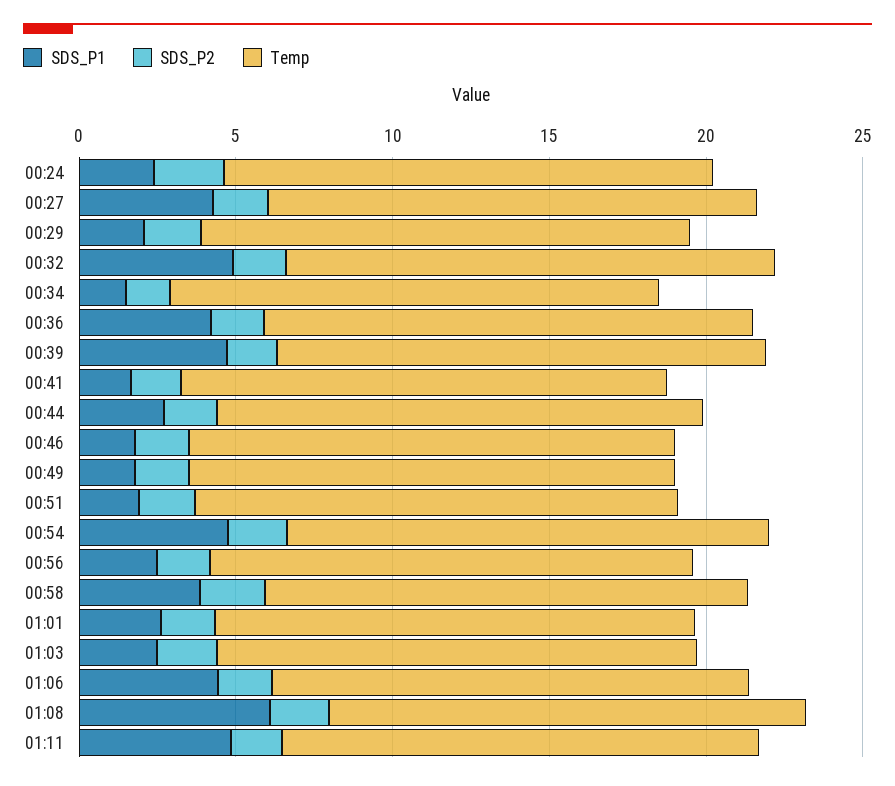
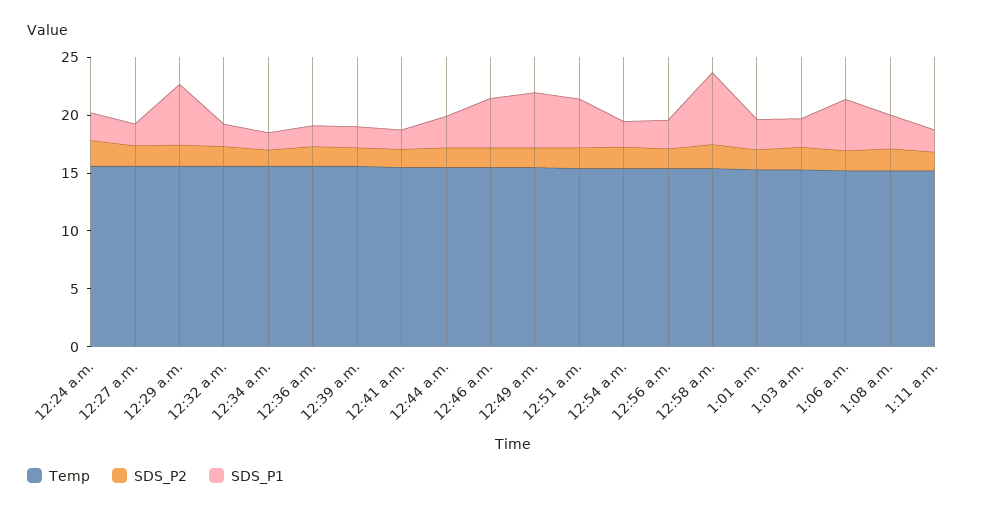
  {
    "SDS_P1": {
      "00:24": 2,
-     "00:27": 4,
+     "00:27": 2,
-     "00:29": 2,
+     "00:29": 5,
-     "00:32": 5,
+     "00:32": 2,
      "00:34": 2,
-     "00:36": 4,
+     "00:36": 2,
-     "00:39": 5,
+     "00:39": 2,
      "00:41": 2,
      "00:44": 3,
-     "00:46": 2,
+     "00:46": 4,
-     "00:49": 2,
+     "00:49": 5,
-     "00:51": 2,
+     "00:51": 4,
-     "00:54": 5,
+     "00:54": 2,
      "00:56": 2,
-     "00:58": 4,
+     "00:58": 6,
      "01:01": 3,
      "01:03": 2,
      "01:06": 4,
-     "01:08": 6,
+     "01:08": 3,
-     "01:11": 5
+     "01:11": 2
    },
    "SDS_P2": {
      "00:24": 2,
      "00:27": 2,
      "00:29": 2,
      "00:32": 2,
      "00:34": 1,
      "00:36": 2,
      "00:39": 2,
      "00:41": 2,
      "00:44": 2,
      "00:46": 2,
      "00:49": 2,
      "00:51": 2,
      "00:54": 2,
      "00:56": 2,
      "00:58": 2,
      "01:01": 2,
      "01:03": 2,
      "01:06": 2,
      "01:08": 2,
      "01:11": 2
    },
    "Temp": {
      "00:24": 16,
      "00:27": 16,
      "00:29": 16,
      "00:32": 16,
      "00:34": 16,
      "00:36": 16,
      "00:39": 16,
      "00:41": 16,
      "00:44": 16,
      "00:46": 16,
      "00:49": 16,
      "00:51": 15,
      "00:54": 15,
      "00:56": 15,
      "00:58": 15,
      "01:01": 15,
      "01:03": 15,
      "01:06": 15,
      "01:08": 15,
      "01:11": 15
    }
  }

